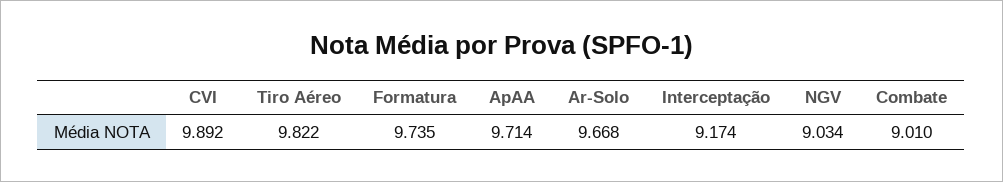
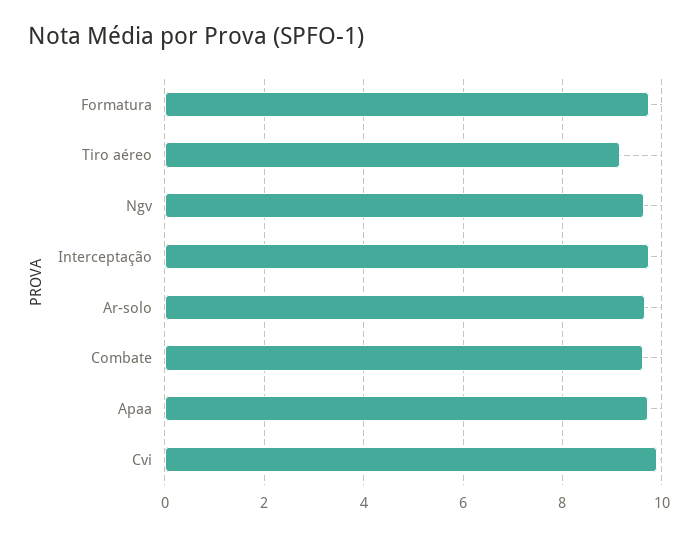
  {
    "CVI": 9.892,
-   "Tiro Aéreo": 9.822,
+   "Tiro Aéreo": 9.2,
    "Formatura": 9.735,
    "ApAA": 9.714,
    "Ar-Solo": 9.668,
-   "Interceptação": 9.174,
+   "Interceptação": 9.8,
-   "NGV": 9.034,
+   "NGV": 9.6,
-   "Combate": 9.01
+   "Combate": 9.6
  }

